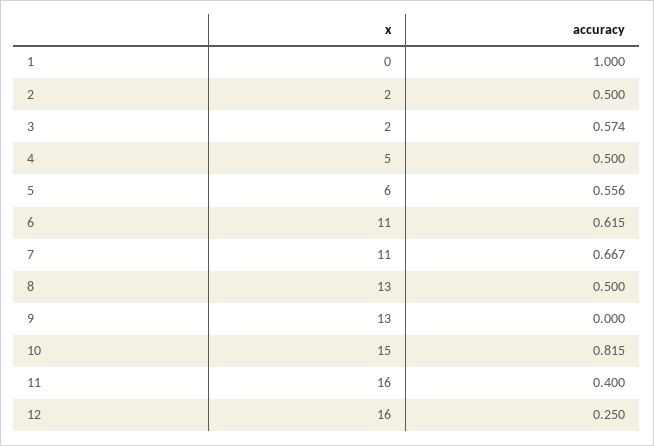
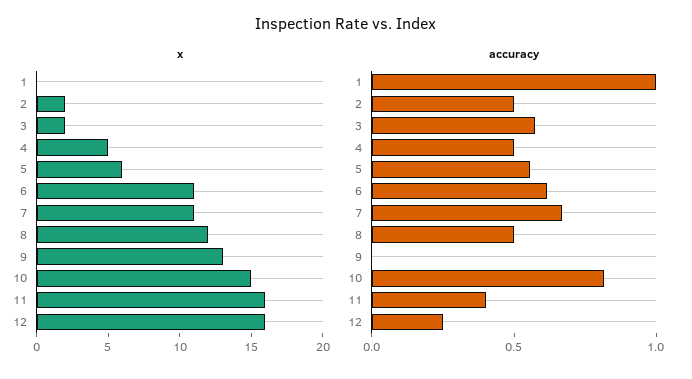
  {
    "x": {
      "1": 0,
      "2": 2,
      "3": 2,
      "4": 5,
      "5": 6,
      "6": 11,
      "7": 11,
-     "8": 13,
+     "8": 12,
      "9": 13,
      "10": 15,
      "11": 16,
      "12": 16
    },
    "accuracy": {
      "1": 1,
      "2": 0.5,
      "3": 0.574,
      "4": 0.5,
      "5": 0.556,
      "6": 0.615,
      "7": 0.667,
      "8": 0.5,
      "9": 0,
      "10": 0.815,
      "11": 0.4,
      "12": 0.25
    }
  }

